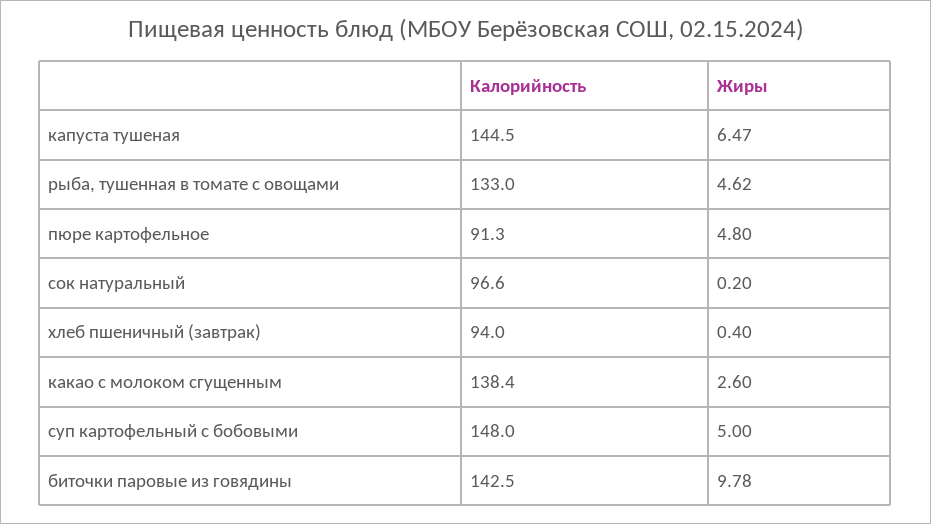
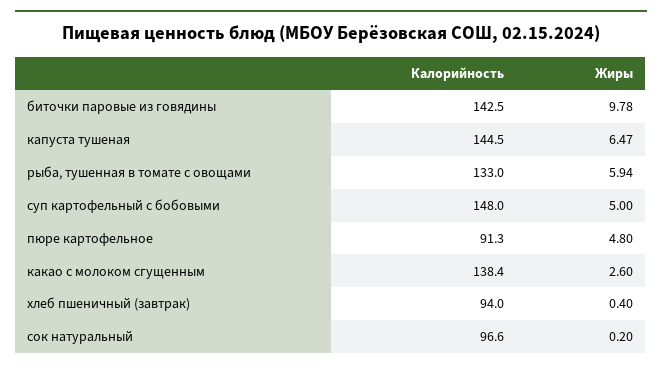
  {
    "Калорийность": {
      "капуста тушеная": 144.5,
      "рыба, тушенная в томате с овощами": 133,
      "пюре картофельное": 91.3,
      "сок натуральный": 96.6,
      "хлеб пшеничный (завтрак)": 94,
      "какао с молоком сгущенным": 138.4,
      "суп картофельный с бобовыми": 148,
      "биточки паровые из говядины": 142.5
    },
    "Жиры": {
      "капуста тушеная": 6.47,
-     "рыба, тушенная в томате с овощами": 4.62,
+     "рыба, тушенная в томате с овощами": 5.94,
      "пюре картофельное": 4.8,
      "сок натуральный": 0.2,
      "хлеб пшеничный (завтрак)": 0.4,
      "какао с молоком сгущенным": 2.6,
      "суп картофельный с бобовыми": 5,
      "биточки паровые из говядины": 9.78
    }
  }

